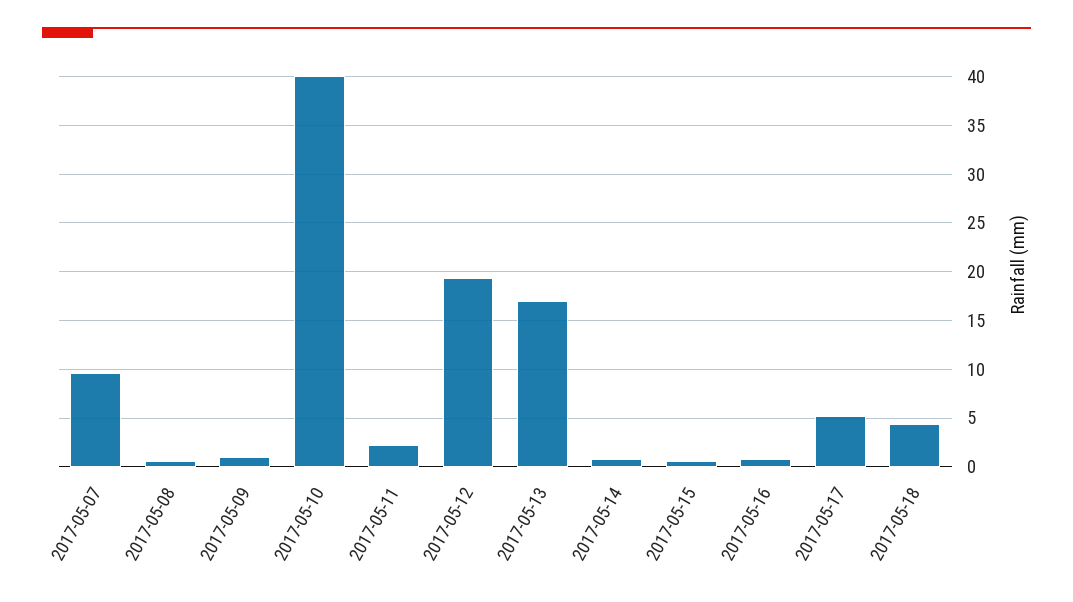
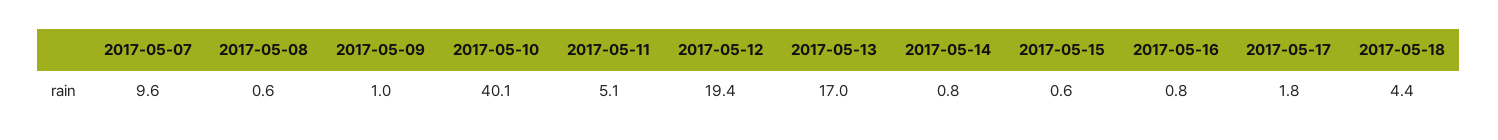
  {
    "2017-05-07": 9.6,
    "2017-05-08": 0.6,
    "2017-05-09": 1,
    "2017-05-10": 40.1,
-   "2017-05-11": 2,
+   "2017-05-11": 5.1,
    "2017-05-12": 19.4,
    "2017-05-13": 17,
    "2017-05-14": 0.8,
    "2017-05-15": 0.6,
    "2017-05-16": 0.8,
-   "2017-05-17": 5,
+   "2017-05-17": 1.8,
    "2017-05-18": 4.4
  }

